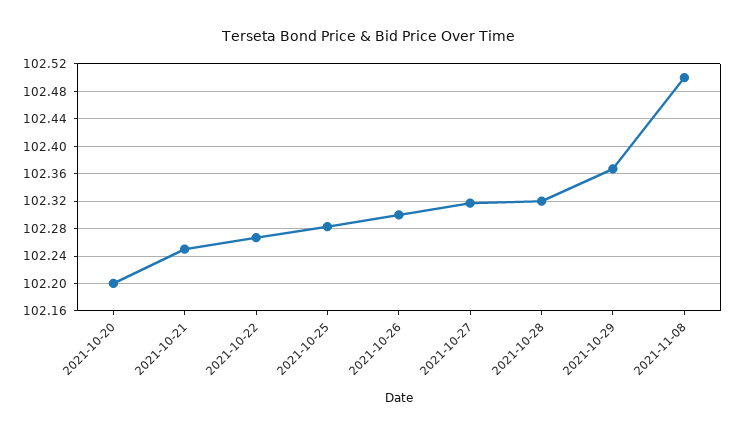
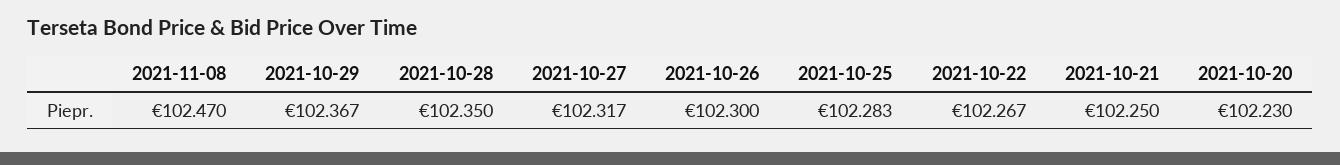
  {
-   "2021-10-20": 102.2,
+   "2021-10-20": 102.23,
    "2021-10-21": 102.25,
    "2021-10-22": 102.267,
    "2021-10-25": 102.283,
    "2021-10-26": 102.3,
    "2021-10-27": 102.317,
-   "2021-10-28": 102.32,
+   "2021-10-28": 102.35,
    "2021-10-29": 102.367,
-   "2021-11-08": 102.5
+   "2021-11-08": 102.47
  }

